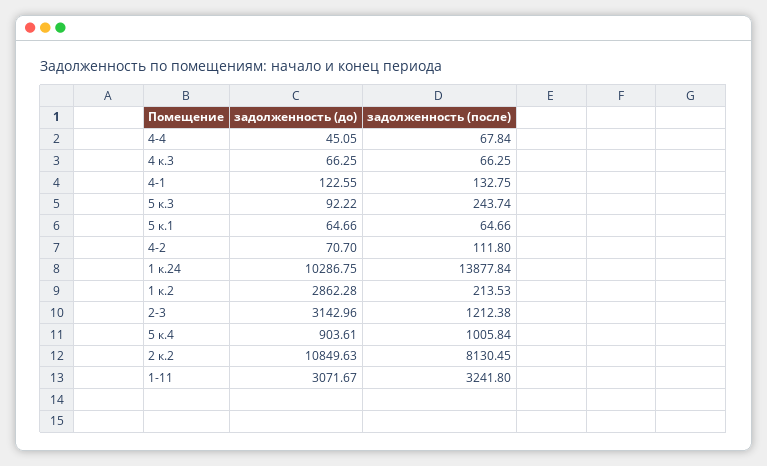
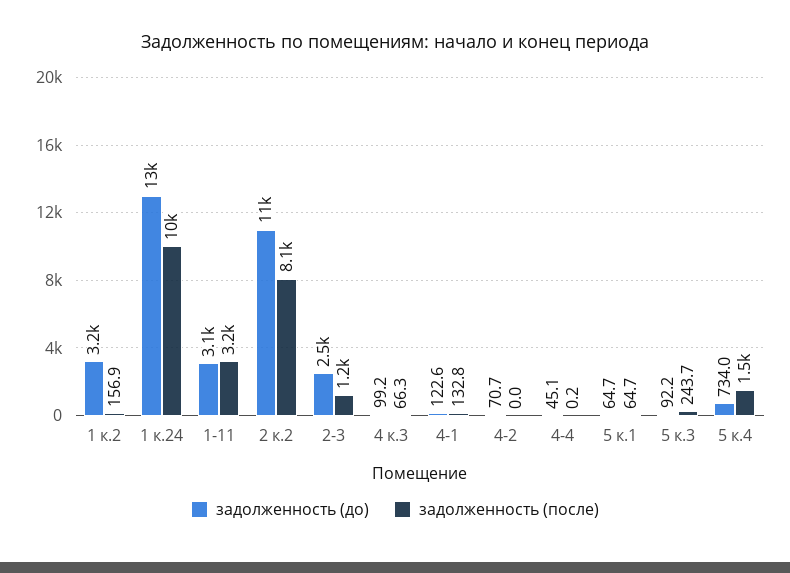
  {
    "задолженность (до)": {
      "4-4": 45.05,
-     "4 к.3": 66.25,
+     "4 к.3": 99.2,
      "4-1": 122.55,
      "5 к.3": 92.22,
      "5 к.1": 64.66,
      "4-2": 70.7,
-     "1 к.24": 10286.75,
+     "1 к.24": 13000,
-     "1 к.2": 2862.28,
+     "1 к.2": 3200,
-     "2-3": 3142.96,
+     "2-3": 2500,
-     "5 к.4": 903.61,
+     "5 к.4": 734,
      "2 к.2": 10849.63,
      "1-11": 3071.67
    },
    "задолженность (после)": {
-     "4-4": 67.84,
+     "4-4": 0.2,
      "4 к.3": 66.25,
      "4-1": 132.75,
      "5 к.3": 243.74,
      "5 к.1": 64.66,
-     "4-2": 111.8,
+     "4-2": 0,
-     "1 к.24": 13877.84,
+     "1 к.24": 10000,
-     "1 к.2": 213.53,
+     "1 к.2": 156.9,
      "2-3": 1212.38,
-     "5 к.4": 1005.84,
+     "5 к.4": 1500,
      "2 к.2": 8130.45,
      "1-11": 3241.8
    }
  }

